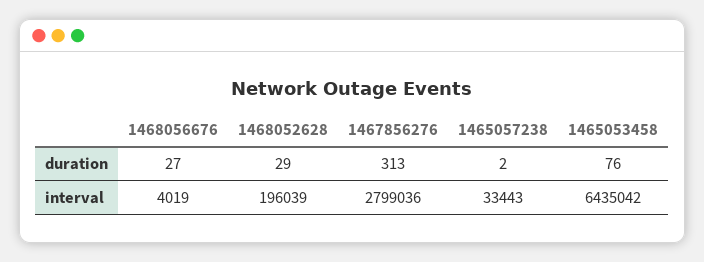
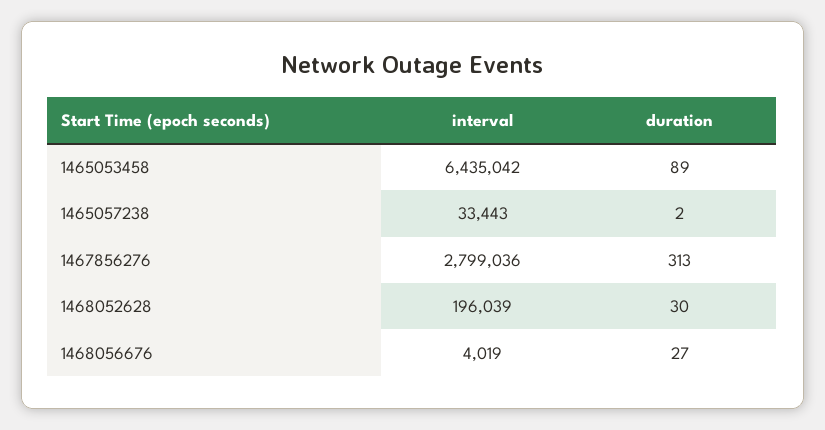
  {
    "1468056676": {
      "duration": 27,
      "interval": 4019
    },
    "1468052628": {
-     "duration": 29,
+     "duration": 30,
      "interval": 196039
    },
    "1467856276": {
      "duration": 313,
      "interval": 2799036
    },
    "1465057238": {
      "duration": 2,
      "interval": 33443
    },
    "1465053458": {
-     "duration": 76,
+     "duration": 89,
      "interval": 6435042
    }
  }

